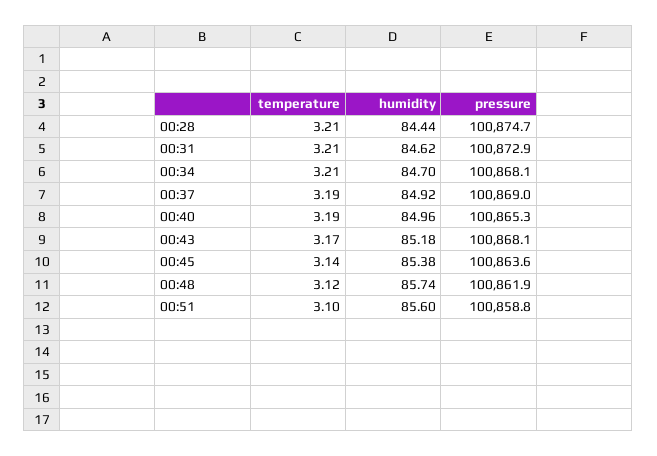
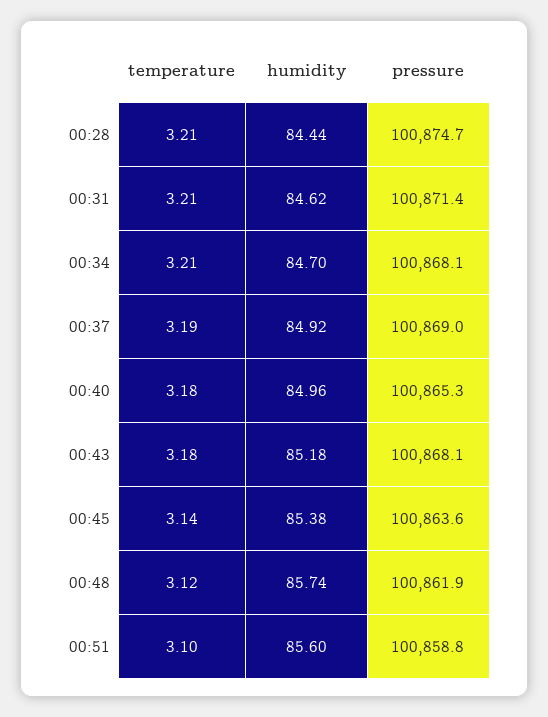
  {
    "temperature": {
      "00:28": 3.21,
      "00:31": 3.21,
      "00:34": 3.21,
      "00:37": 3.19,
-     "00:40": 3.19,
+     "00:40": 3.18,
-     "00:43": 3.17,
+     "00:43": 3.18,
      "00:45": 3.14,
      "00:48": 3.12,
      "00:51": 3.1
    },
    "humidity": {
      "00:28": 84.44,
      "00:31": 84.62,
      "00:34": 84.7,
      "00:37": 84.92,
      "00:40": 84.96,
      "00:43": 85.18,
      "00:45": 85.38,
      "00:48": 85.74,
      "00:51": 85.6
    },
    "pressure": {
      "00:28": 100874.7,
-     "00:31": 100872.9,
+     "00:31": 100871.4,
      "00:34": 100868.1,
      "00:37": 100869,
      "00:40": 100865.3,
      "00:43": 100868.1,
      "00:45": 100863.6,
      "00:48": 100861.9,
      "00:51": 100858.8
    }
  }

